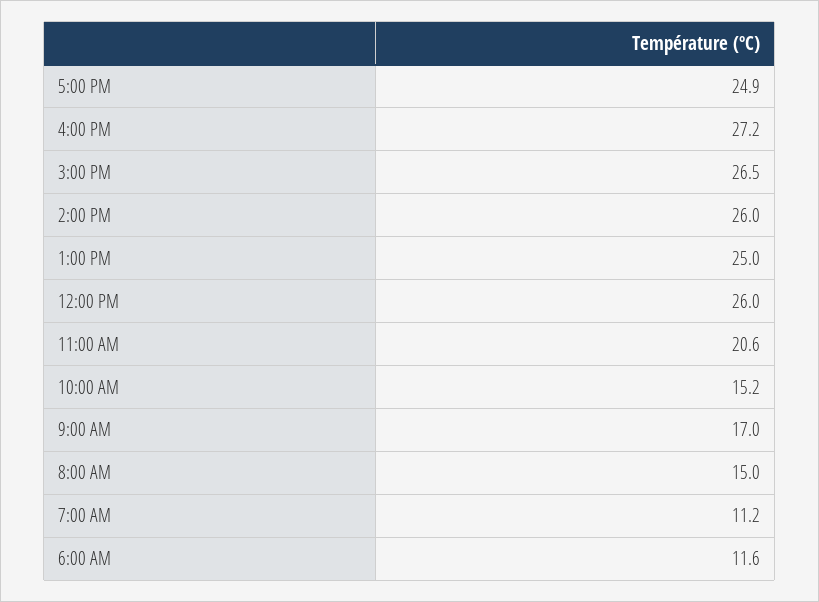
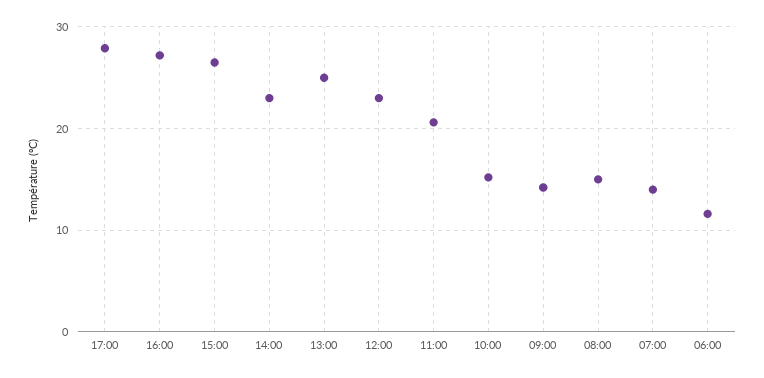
  {
-   "5:00 PM": 24.9,
+   "5:00 PM": 28,
    "4:00 PM": 27.2,
    "3:00 PM": 26.5,
-   "2:00 PM": 26,
+   "2:00 PM": 23,
    "1:00 PM": 25,
-   "12:00 PM": 26,
+   "12:00 PM": 23,
    "11:00 AM": 20.6,
    "10:00 AM": 15.2,
-   "9:00 AM": 17,
+   "9:00 AM": 14,
    "8:00 AM": 15,
-   "7:00 AM": 11.2,
+   "7:00 AM": 14,
    "6:00 AM": 11.6
  }

